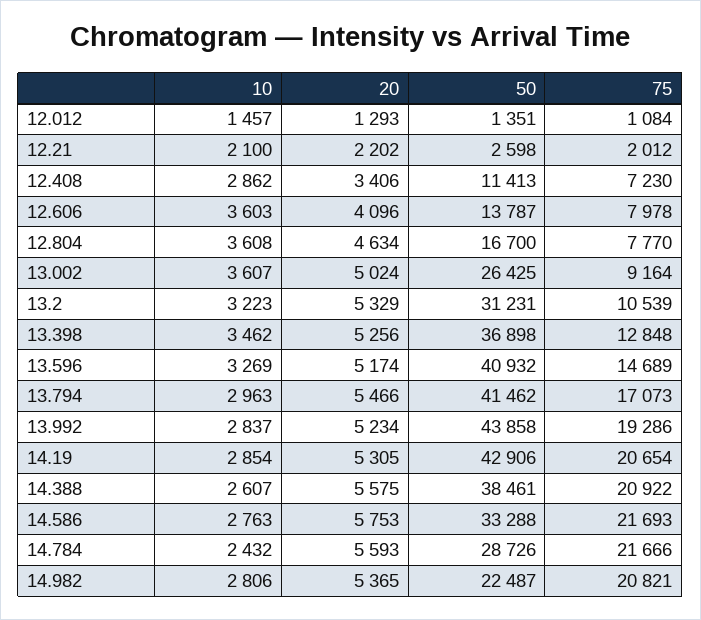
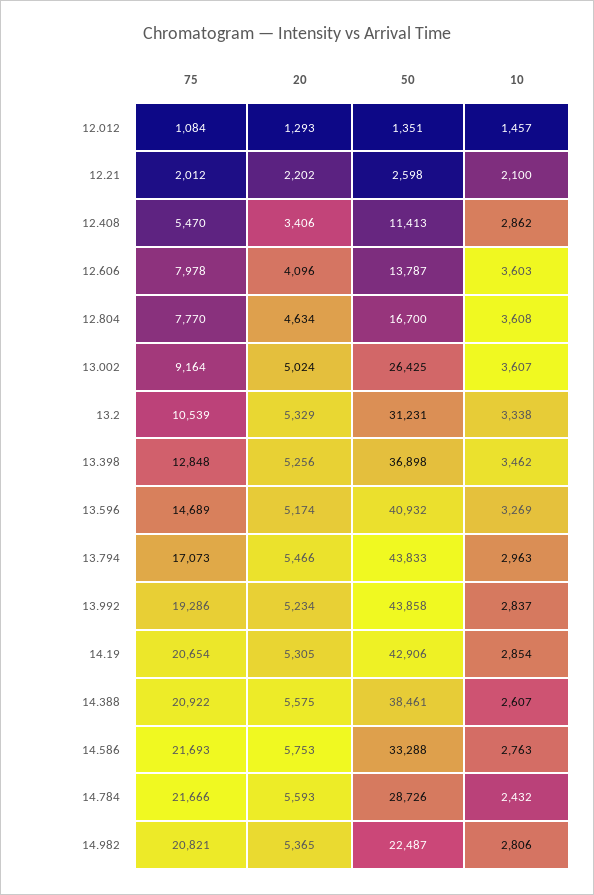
  {
    "10": {
      "12.012": 1457,
      "12.21": 2100,
      "12.408": 2862,
      "12.606": 3603,
      "12.804": 3608,
      "13.002": 3607,
-     "13.2": 3223,
+     "13.2": 3338,
      "13.398": 3462,
      "13.596": 3269,
      "13.794": 2963,
      "13.992": 2837,
      "14.19": 2854,
      "14.388": 2607,
      "14.586": 2763,
      "14.784": 2432,
      "14.982": 2806
    },
    "20": {
      "12.012": 1293,
      "12.21": 2202,
      "12.408": 3406,
      "12.606": 4096,
      "12.804": 4634,
      "13.002": 5024,
      "13.2": 5329,
      "13.398": 5256,
      "13.596": 5174,
      "13.794": 5466,
      "13.992": 5234,
      "14.19": 5305,
      "14.388": 5575,
      "14.586": 5753,
      "14.784": 5593,
      "14.982": 5365
    },
    "50": {
      "12.012": 1351,
      "12.21": 2598,
      "12.408": 11413,
      "12.606": 13787,
      "12.804": 16700,
      "13.002": 26425,
      "13.2": 31231,
      "13.398": 36898,
      "13.596": 40932,
-     "13.794": 41462,
+     "13.794": 43833,
      "13.992": 43858,
      "14.19": 42906,
      "14.388": 38461,
      "14.586": 33288,
      "14.784": 28726,
      "14.982": 22487
    },
    "75": {
      "12.012": 1084,
      "12.21": 2012,
-     "12.408": 7230,
+     "12.408": 5470,
      "12.606": 7978,
      "12.804": 7770,
      "13.002": 9164,
      "13.2": 10539,
      "13.398": 12848,
      "13.596": 14689,
      "13.794": 17073,
      "13.992": 19286,
      "14.19": 20654,
      "14.388": 20922,
      "14.586": 21693,
      "14.784": 21666,
      "14.982": 20821
    }
  }

